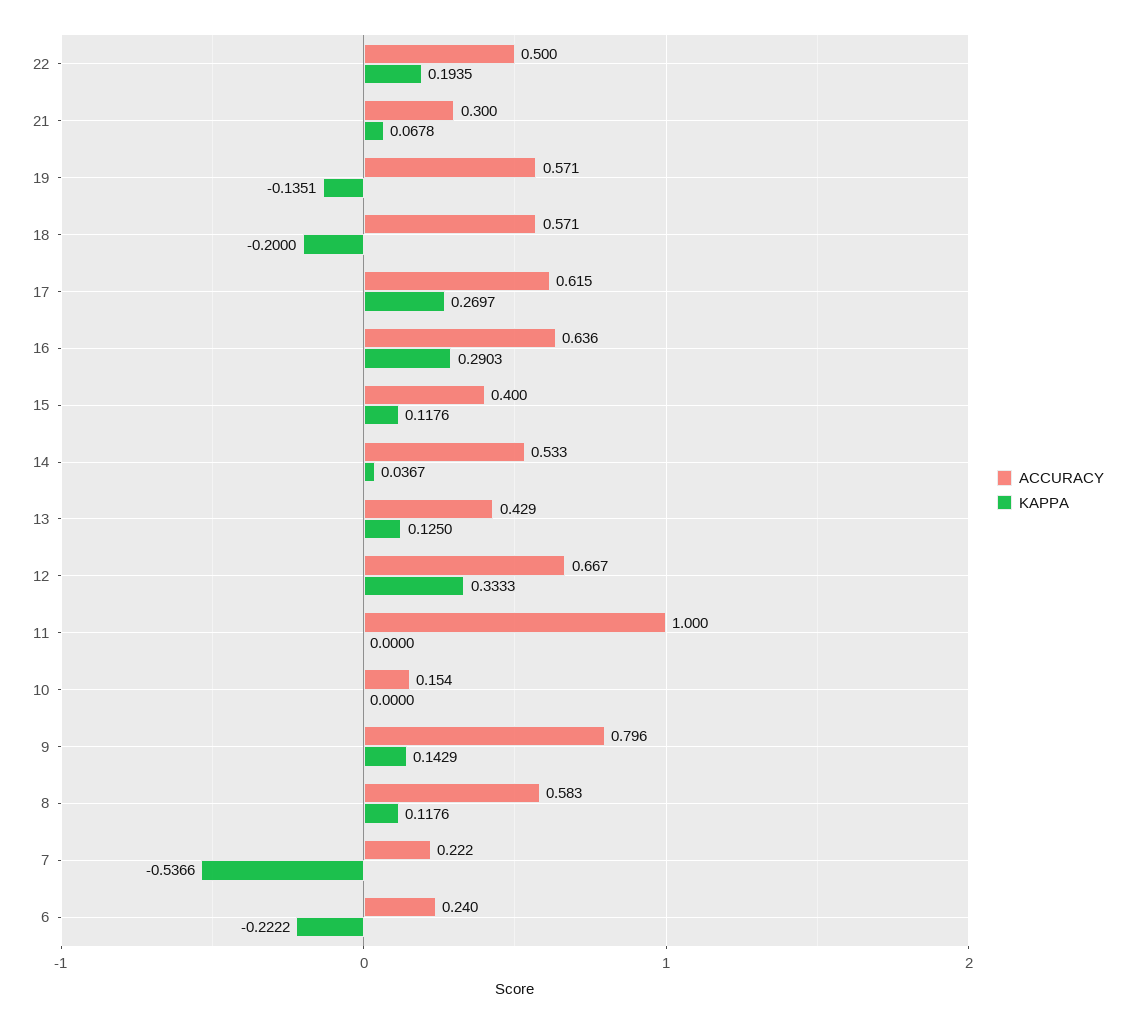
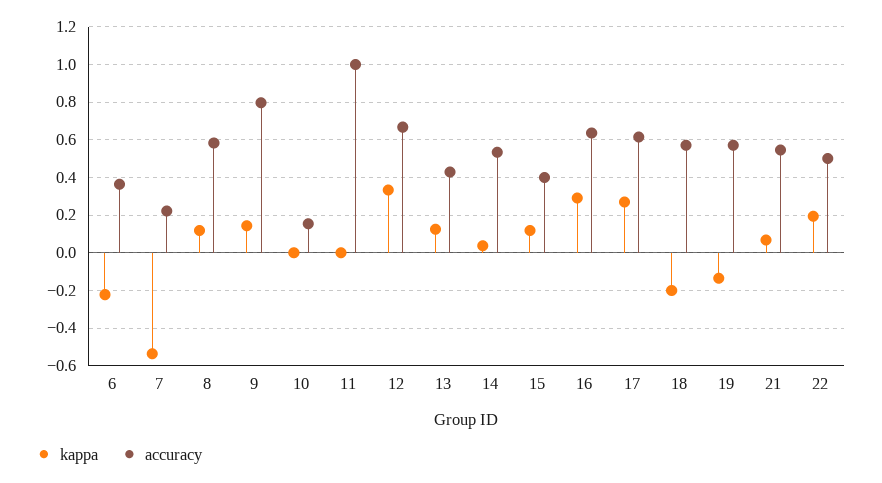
  {
    "ACCURACY": {
      "22": 0.5,
-     "21": 0.3,
+     "21": 0.55,
      "19": 0.571,
      "18": 0.571,
      "17": 0.615,
      "16": 0.636,
      "15": 0.4,
      "14": 0.533,
      "13": 0.429,
      "12": 0.667,
      "11": 1,
      "10": 0.154,
      "9": 0.796,
      "8": 0.583,
      "7": 0.222,
-     "6": 0.24
+     "6": 0.35
    },
    "KAPPA": {
      "22": 0.1935,
      "21": 0.0678,
      "19": -0.1351,
      "18": -0.2,
      "17": 0.2697,
      "16": 0.2903,
      "15": 0.1176,
      "14": 0.0367,
      "13": 0.125,
      "12": 0.3333,
      "11": 0,
      "10": 0,
      "9": 0.1429,
      "8": 0.1176,
      "7": -0.5366,
      "6": -0.2222
    }
  }

